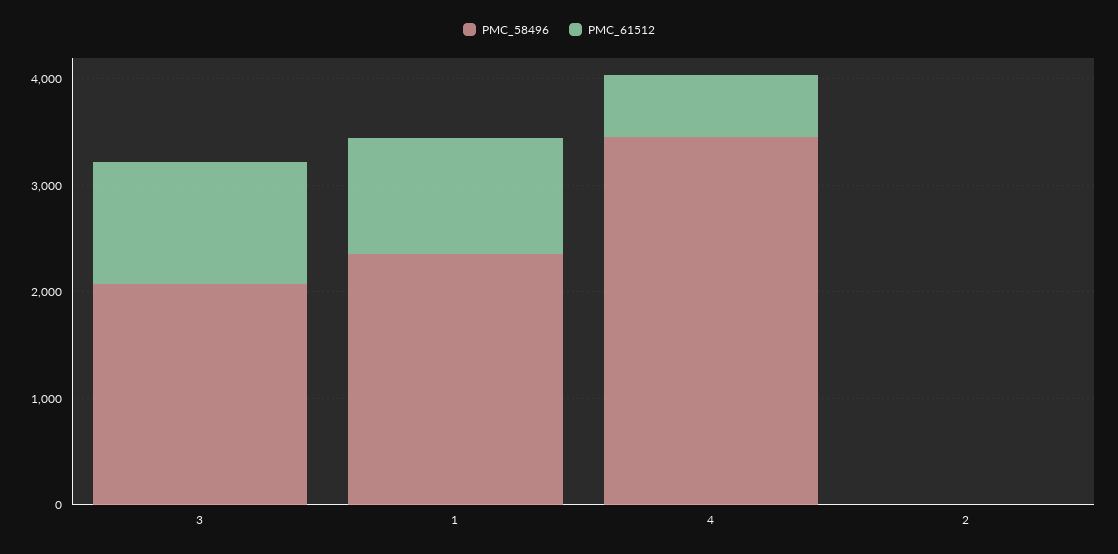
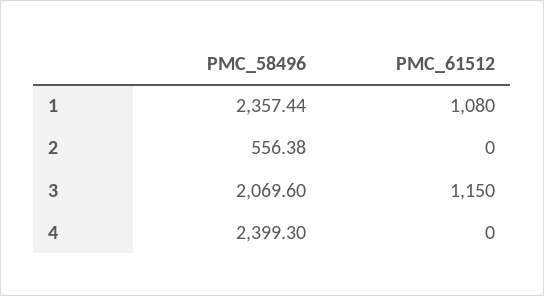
  {
    "PMC_58496": {
      "3": 2069.6,
      "1": 2357.44,
-     "4": 3400,
+     "4": 2399.3,
-     "2": 0
+     "2": 556.38
    },
    "PMC_61512": {
      "3": 1150,
      "1": 1080,
-     "4": 600,
+     "4": 0,
      "2": 0
    }
  }

